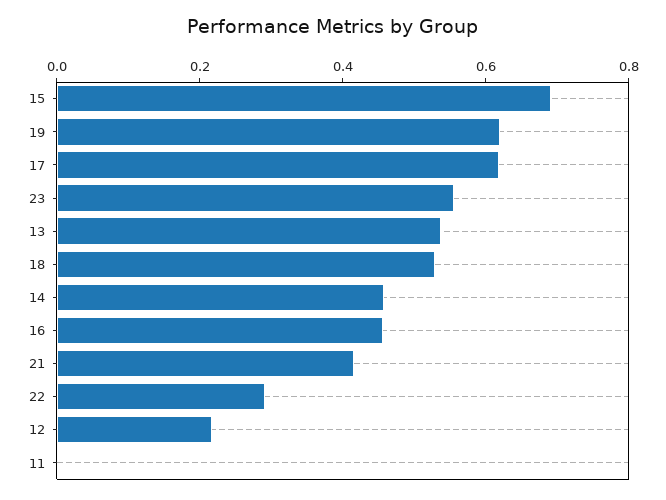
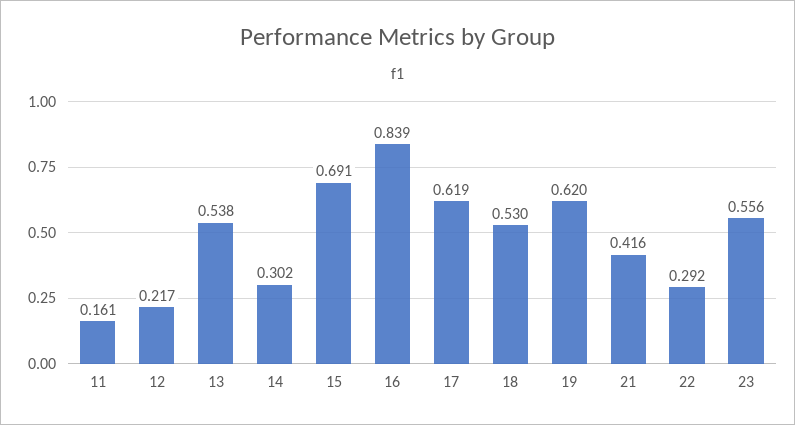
  {
    "15": 0.691,
    "19": 0.62,
    "17": 0.619,
    "23": 0.556,
    "13": 0.538,
    "18": 0.53,
-   "14": 0.45,
+   "14": 0.302,
-   "16": 0.45,
+   "16": 0.839,
    "21": 0.416,
    "22": 0.292,
    "12": 0.217,
-   "11": 0
+   "11": 0.161
  }

